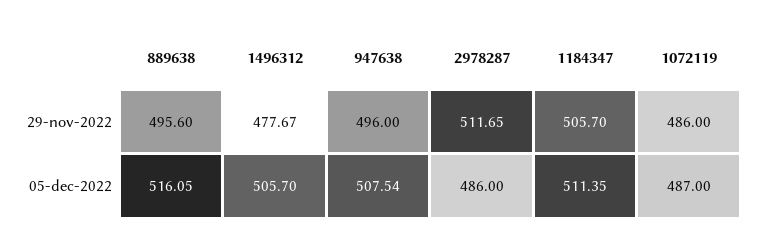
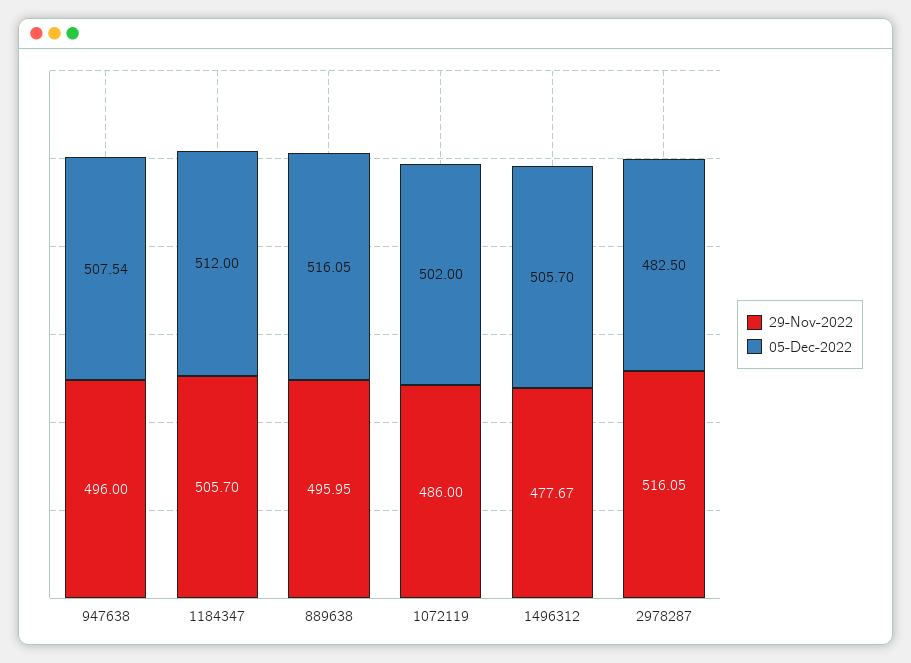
  {
    "29-nov-2022": {
-     "889638": 495.6,
+     "889638": 495.95,
      "1496312": 477.67,
      "947638": 496,
-     "2978287": 511.65,
+     "2978287": 516.05,
      "1184347": 505.7,
      "1072119": 486
    },
    "05-dec-2022": {
      "889638": 516.05,
      "1496312": 505.7,
      "947638": 507.54,
-     "2978287": 486,
+     "2978287": 482.5,
-     "1184347": 511.35,
+     "1184347": 512,
-     "1072119": 487
+     "1072119": 502
    }
  }

